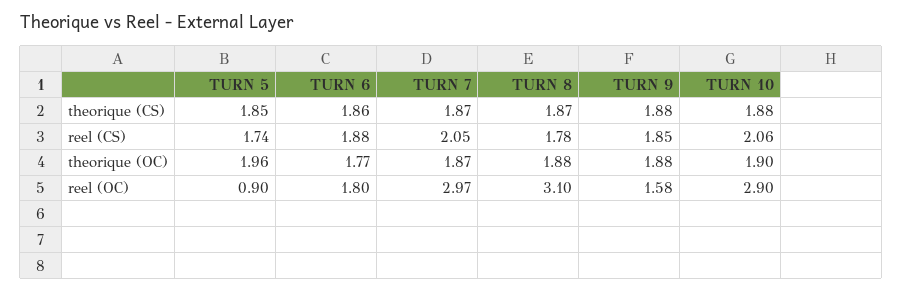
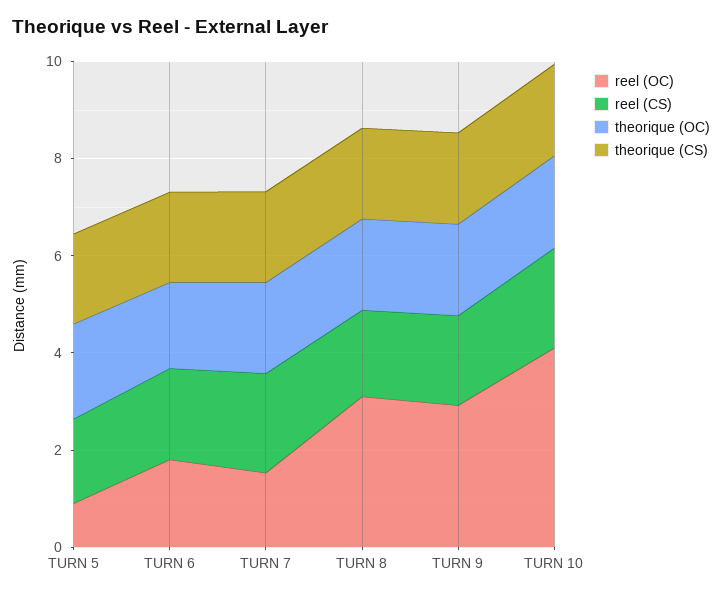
  {
    "theorique (CS)": {
      "TURN 5": 1.85,
      "TURN 6": 1.86,
      "TURN 7": 1.87,
      "TURN 8": 1.87,
      "TURN 9": 1.88,
      "TURN 10": 1.88
    },
    "reel (CS)": {
      "TURN 5": 1.74,
      "TURN 6": 1.88,
      "TURN 7": 2.05,
      "TURN 8": 1.78,
      "TURN 9": 1.85,
      "TURN 10": 2.06
    },
    "theorique (OC)": {
      "TURN 5": 1.96,
      "TURN 6": 1.77,
      "TURN 7": 1.87,
      "TURN 8": 1.88,
      "TURN 9": 1.88,
      "TURN 10": 1.9
    },
    "reel (OC)": {
      "TURN 5": 0.9,
      "TURN 6": 1.8,
-     "TURN 7": 2.97,
+     "TURN 7": 1.5,
      "TURN 8": 3.1,
-     "TURN 9": 1.58,
+     "TURN 9": 3,
-     "TURN 10": 2.9
+     "TURN 10": 4
    }
  }

